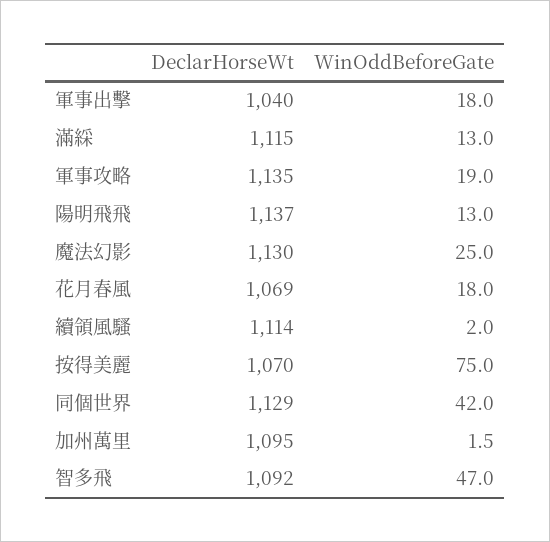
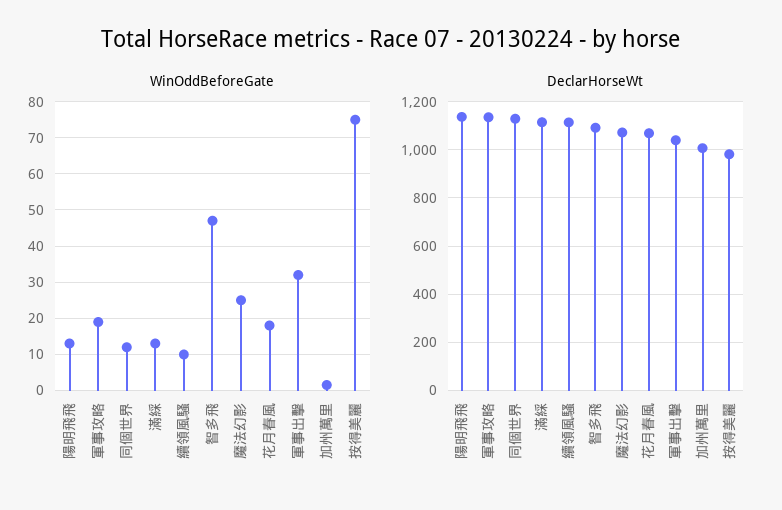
  {
    "DeclarHorseWt": {
      "軍事出擊": 1040,
      "滿綵": 1115,
      "軍事攻略": 1135,
      "陽明飛飛": 1137,
-     "魔法幻影": 1130,
+     "魔法幻影": 1075,
      "花月春風": 1069,
      "續領風騷": 1114,
-     "按得美麗": 1070,
+     "按得美麗": 975,
      "同個世界": 1129,
-     "加州萬里": 1095,
+     "加州萬里": 1000,
      "智多飛": 1092
    },
    "WinOddBeforeGate": {
-     "軍事出擊": 18,
+     "軍事出擊": 32,
      "滿綵": 13,
      "軍事攻略": 19,
      "陽明飛飛": 13,
      "魔法幻影": 25,
      "花月春風": 18,
-     "續領風騷": 2,
+     "續領風騷": 10,
      "按得美麗": 75,
-     "同個世界": 42,
+     "同個世界": 12,
      "加州萬里": 1.5,
      "智多飛": 47
    }
  }

